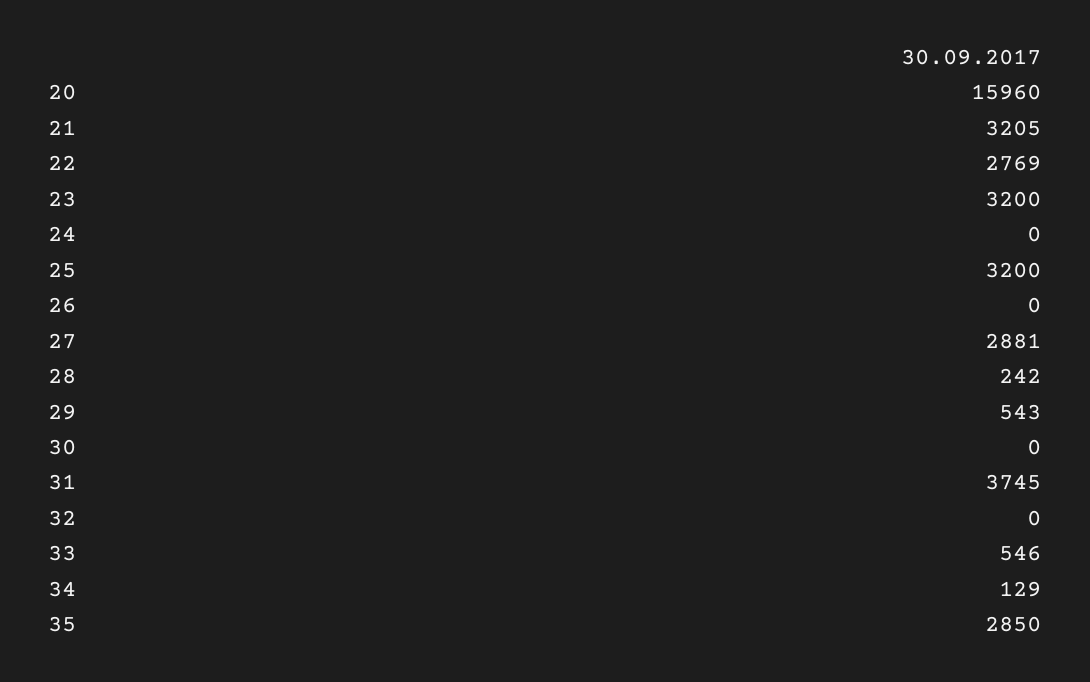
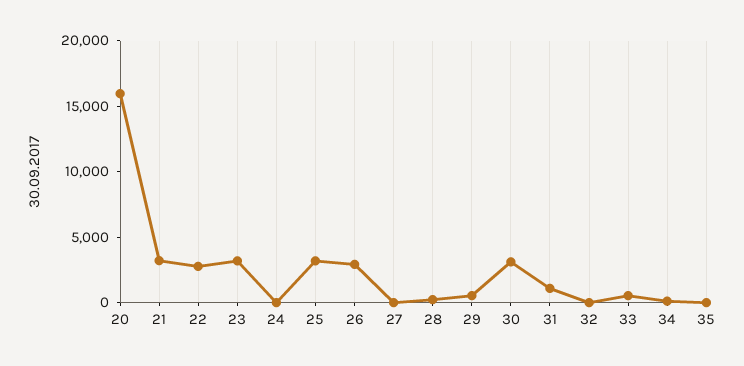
  {
    "20": 15960,
    "21": 3205,
    "22": 2769,
    "23": 3200,
    "24": 0,
    "25": 3200,
-   "26": 0,
+   "26": 3000,
-   "27": 2881,
+   "27": 0,
    "28": 242,
    "29": 543,
-   "30": 0,
+   "30": 3000,
-   "31": 3745,
+   "31": 1000,
    "32": 0,
    "33": 546,
    "34": 129,
-   "35": 2850
+   "35": 0
  }

